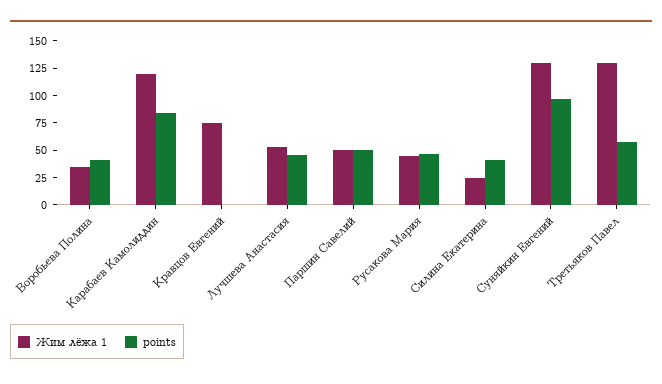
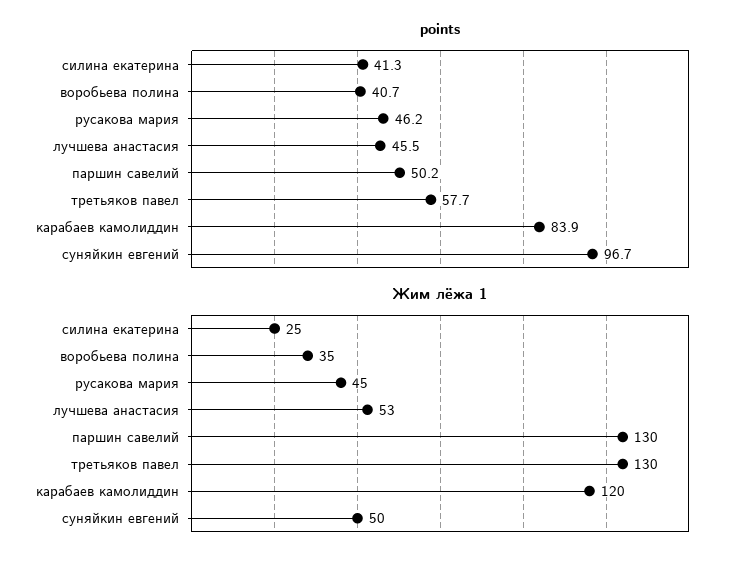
  {
    "Жим лёжа 1": {
      "Воробьева Полина": 35,
      "Карабаев Камолиддин": 120,
-     "Кравцов Евгений": 75,
      "Лучшева Анастасия": 53,
-     "Паршин Савелий": 50,
+     "Паршин Савелий": 130,
      "Русакова Мария": 45,
      "Силина Екатерина": 25,
-     "Суняйкин Евгений": 125,
+     "Суняйкин Евгений": 50,
      "Третьяков Павел": 130
    },
    "points": {
      "Воробьева Полина": 40.7,
      "Карабаев Камолиддин": 83.9,
-     "Кравцов Евгений": 0,
      "Лучшева Анастасия": 45.5,
      "Паршин Савелий": 50.2,
      "Русакова Мария": 46.2,
      "Силина Екатерина": 41.3,
      "Суняйкин Евгений": 96.7,
      "Третьяков Павел": 57.7
    }
  }

